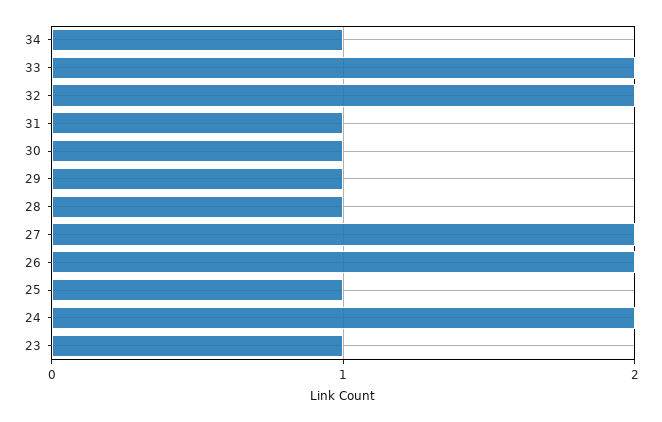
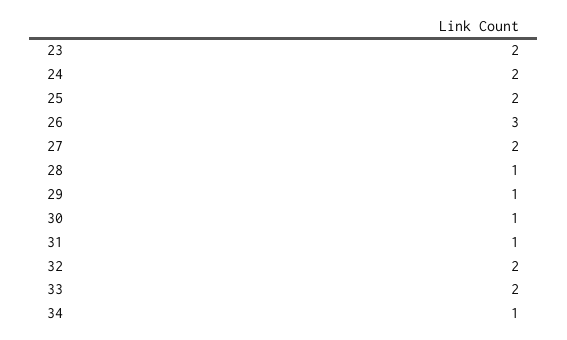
  {
    "34": 1,
    "33": 2,
    "32": 2,
    "31": 1,
    "30": 1,
    "29": 1,
    "28": 1,
    "27": 2,
-   "26": 2,
+   "26": 3,
-   "25": 1,
+   "25": 2,
    "24": 2,
-   "23": 1
+   "23": 2
  }

